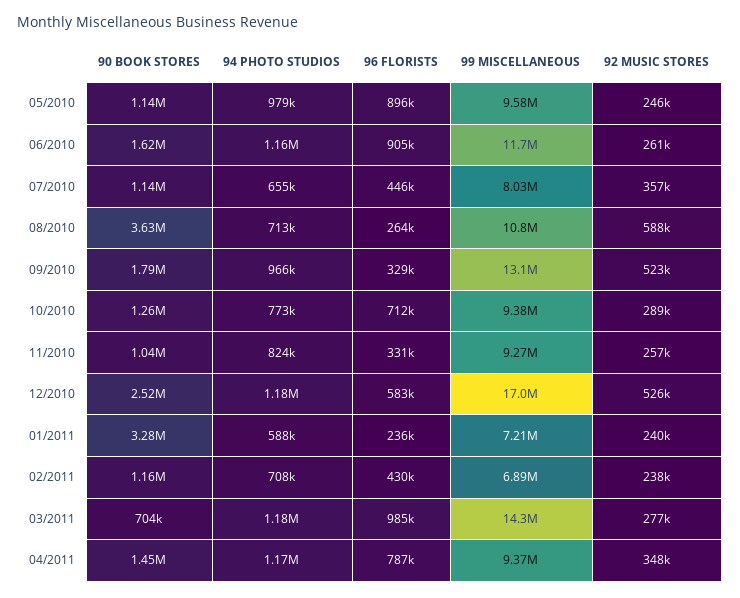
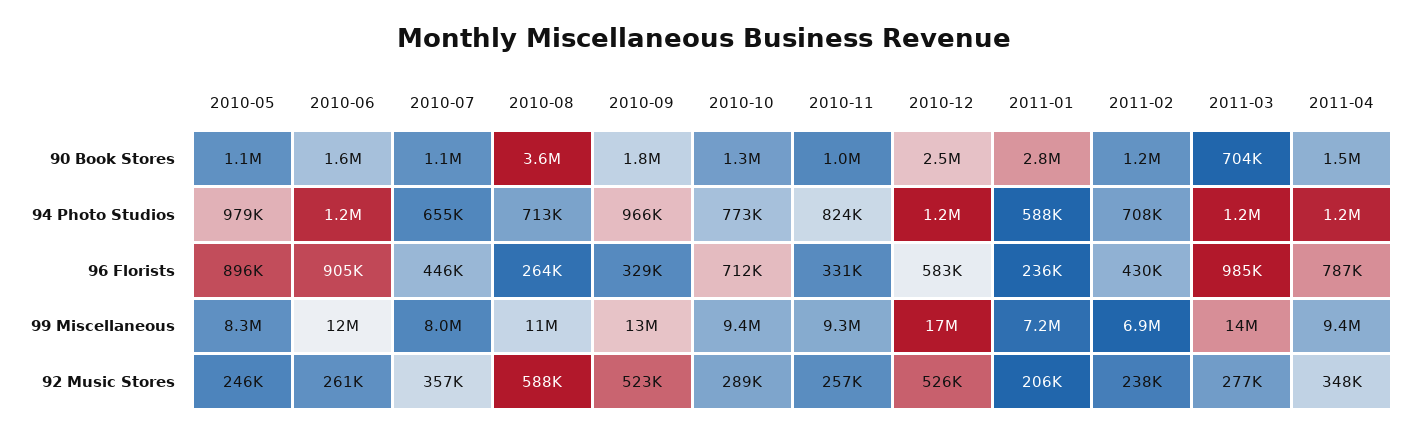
  {
    "90 BOOK STORES": {
      "05/2010": 1140000,
      "06/2010": 1620000,
      "07/2010": 1140000,
      "08/2010": 3630000,
      "09/2010": 1790000,
      "10/2010": 1260000,
      "11/2010": 1040000,
      "12/2010": 2520000,
-     "01/2011": 3280000,
+     "01/2011": 2800000,
      "02/2011": 1160000,
      "03/2011": 704000,
      "04/2011": 1450000
    },
    "94 PHOTO STUDIOS": {
      "05/2010": 979000,
      "06/2010": 1160000,
      "07/2010": 655000,
      "08/2010": 713000,
      "09/2010": 966000,
      "10/2010": 773000,
      "11/2010": 824000,
      "12/2010": 1180000,
      "01/2011": 588000,
      "02/2011": 708000,
      "03/2011": 1180000,
      "04/2011": 1170000
    },
    "96 FLORISTS": {
      "05/2010": 896000,
      "06/2010": 905000,
      "07/2010": 446000,
      "08/2010": 264000,
      "09/2010": 329000,
      "10/2010": 712000,
      "11/2010": 331000,
      "12/2010": 583000,
      "01/2011": 236000,
      "02/2011": 430000,
      "03/2011": 985000,
      "04/2011": 787000
    },
    "99 MISCELLANEOUS": {
-     "05/2010": 9580000,
+     "05/2010": 8300000,
      "06/2010": 11700000,
      "07/2010": 8030000,
      "08/2010": 10800000,
      "09/2010": 13100000,
      "10/2010": 9380000,
      "11/2010": 9270000,
      "12/2010": 17000000,
      "01/2011": 7210000,
      "02/2011": 6890000,
      "03/2011": 14300000,
      "04/2011": 9370000
    },
    "92 MUSIC STORES": {
      "05/2010": 246000,
      "06/2010": 261000,
      "07/2010": 357000,
      "08/2010": 588000,
      "09/2010": 523000,
      "10/2010": 289000,
      "11/2010": 257000,
      "12/2010": 526000,
-     "01/2011": 240000,
+     "01/2011": 206000,
      "02/2011": 238000,
      "03/2011": 277000,
      "04/2011": 348000
    }
  }

